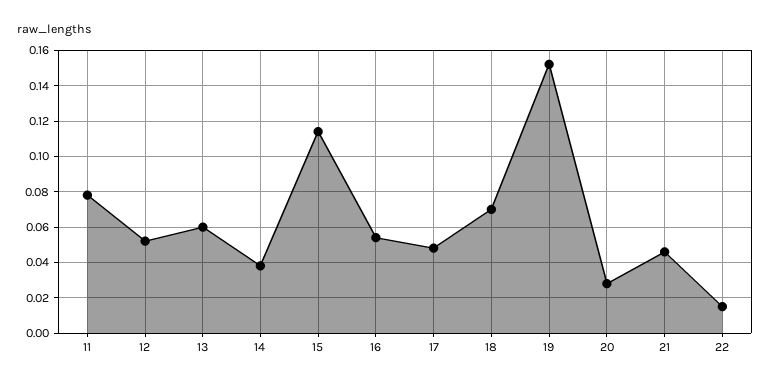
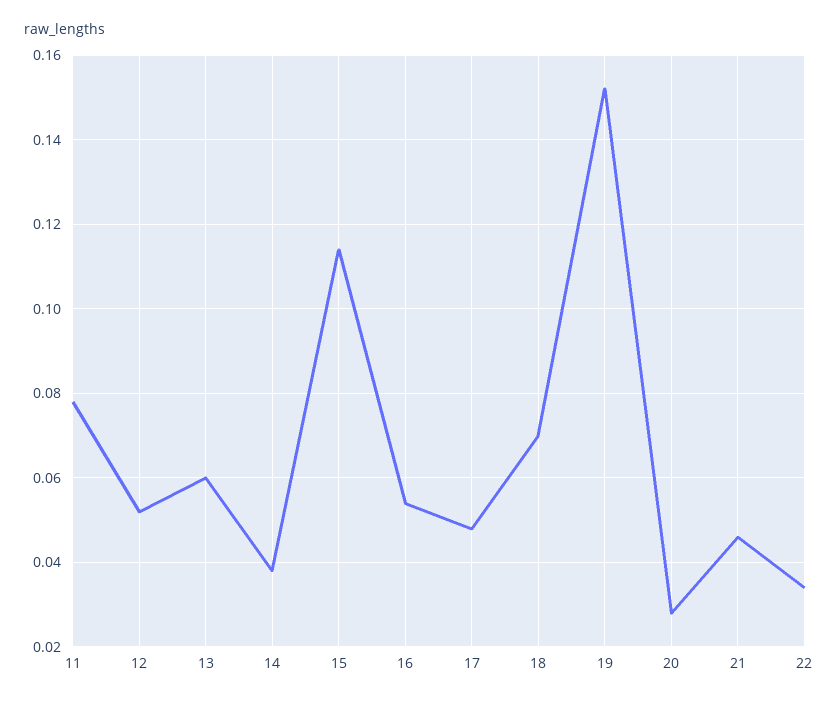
  {
    "11": 0.08,
    "12": 0.05,
    "13": 0.06,
    "14": 0.04,
    "15": 0.115,
    "16": 0.055,
    "17": 0.05,
    "18": 0.07,
    "19": 0.15,
    "20": 0.03,
    "21": 0.045,
-   "22": 0.015
+   "22": 0.035
  }

